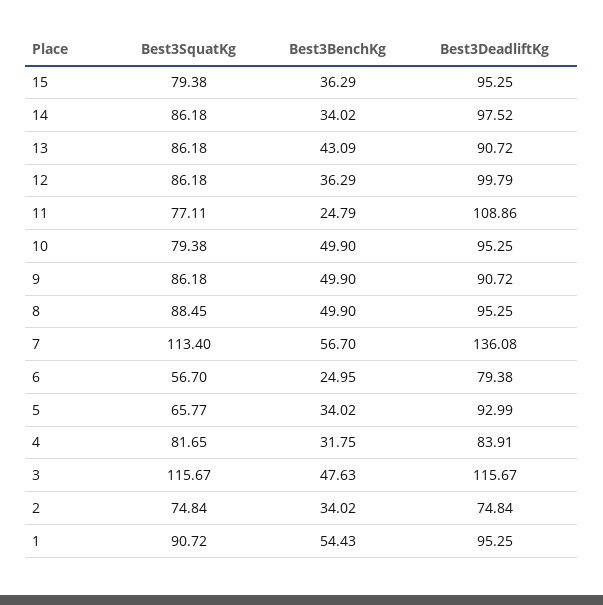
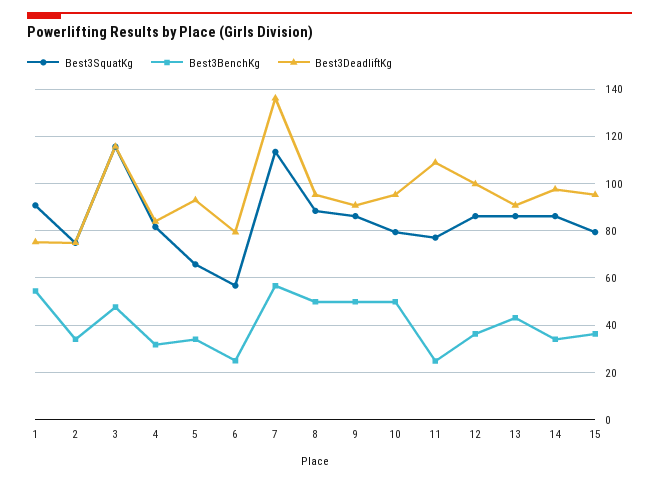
  {
    "Best3SquatKg": {
      "15": 79.38,
      "14": 86.18,
      "13": 86.18,
      "12": 86.18,
      "11": 77.11,
      "10": 79.38,
      "9": 86.18,
      "8": 88.45,
      "7": 113.4,
      "6": 56.7,
      "5": 65.77,
      "4": 81.65,
      "3": 115.67,
      "2": 74.84,
      "1": 90.72
    },
    "Best3BenchKg": {
      "15": 36.29,
      "14": 34.02,
      "13": 43.09,
      "12": 36.29,
      "11": 24.79,
      "10": 49.9,
      "9": 49.9,
      "8": 49.9,
      "7": 56.7,
      "6": 24.95,
      "5": 34.02,
      "4": 31.75,
      "3": 47.63,
      "2": 34.02,
      "1": 54.43
    },
    "Best3DeadliftKg": {
      "15": 95.25,
      "14": 97.52,
      "13": 90.72,
      "12": 99.79,
      "11": 108.86,
      "10": 95.25,
      "9": 90.72,
      "8": 95.25,
      "7": 136.08,
      "6": 79.38,
      "5": 92.99,
      "4": 83.91,
      "3": 115.67,
      "2": 74.84,
-     "1": 95.25
+     "1": 75
    }
  }

